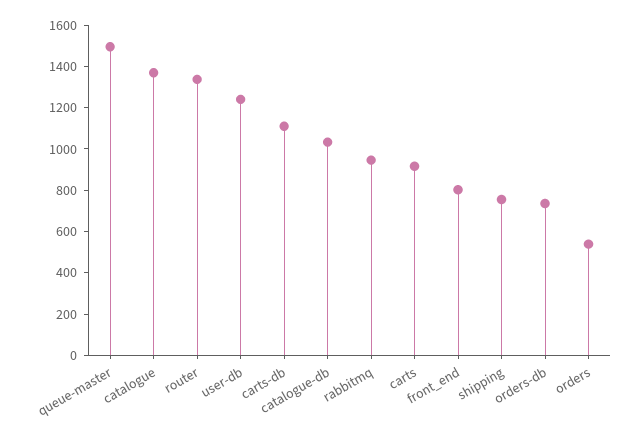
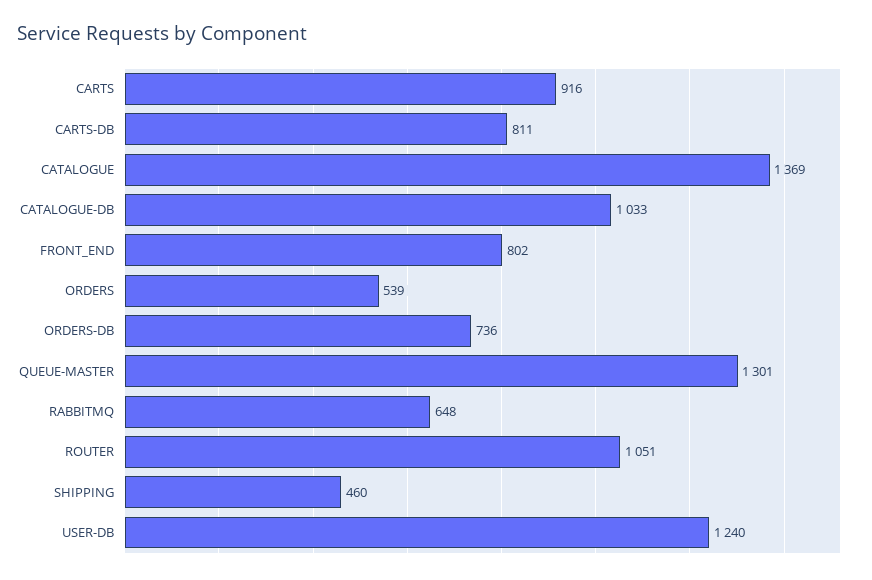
  {
-   "queue-master": 1500,
+   "queue-master": 1301,
    "catalogue": 1369,
-   "router": 1350,
+   "router": 1051,
    "user-db": 1240,
-   "carts-db": 1100,
+   "carts-db": 811,
    "catalogue-db": 1033,
-   "rabbitmq": 950,
+   "rabbitmq": 648,
    "carts": 916,
    "front_end": 802,
-   "shipping": 750,
+   "shipping": 460,
    "orders-db": 736,
    "orders": 539
  }

